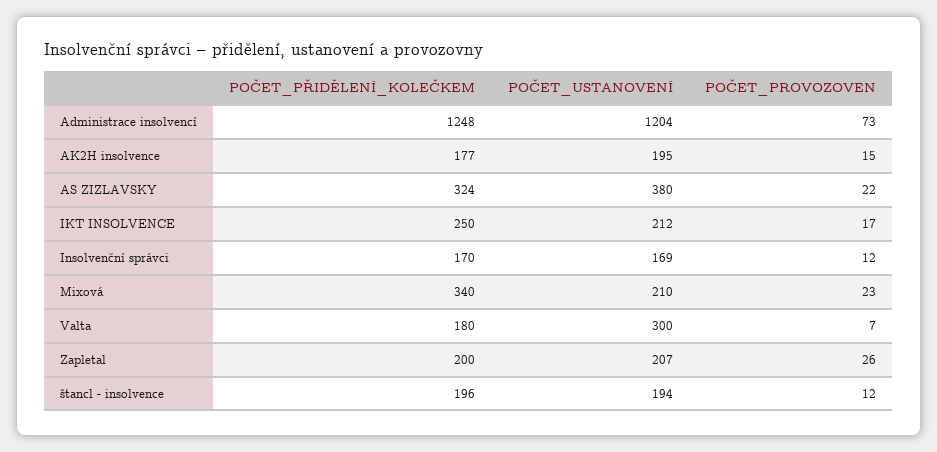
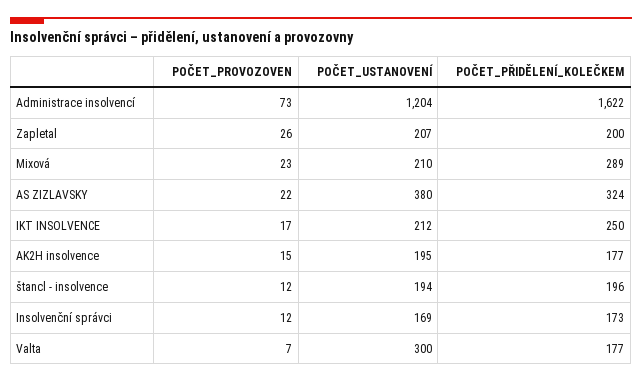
  {
    "POČET_PŘIDĚLENÍ_KOLEČKEM": {
-     "Administrace insolvencí": 1248,
+     "Administrace insolvencí": 1622,
      "AK2H insolvence": 177,
      "AS ZIZLAVSKY": 324,
      "IKT INSOLVENCE": 250,
-     "Insolvenční správci": 170,
+     "Insolvenční správci": 173,
-     "Mixová": 340,
+     "Mixová": 289,
-     "Valta": 180,
+     "Valta": 177,
      "Zapletal": 200,
      "štancl - insolvence": 196
    },
    "POČET_USTANOVENÍ": {
      "Administrace insolvencí": 1204,
      "AK2H insolvence": 195,
      "AS ZIZLAVSKY": 380,
      "IKT INSOLVENCE": 212,
      "Insolvenční správci": 169,
      "Mixová": 210,
      "Valta": 300,
      "Zapletal": 207,
      "štancl - insolvence": 194
    },
    "POČET_PROVOZOVEN": {
      "Administrace insolvencí": 73,
      "AK2H insolvence": 15,
      "AS ZIZLAVSKY": 22,
      "IKT INSOLVENCE": 17,
      "Insolvenční správci": 12,
      "Mixová": 23,
      "Valta": 7,
      "Zapletal": 26,
      "štancl - insolvence": 12
    }
  }

